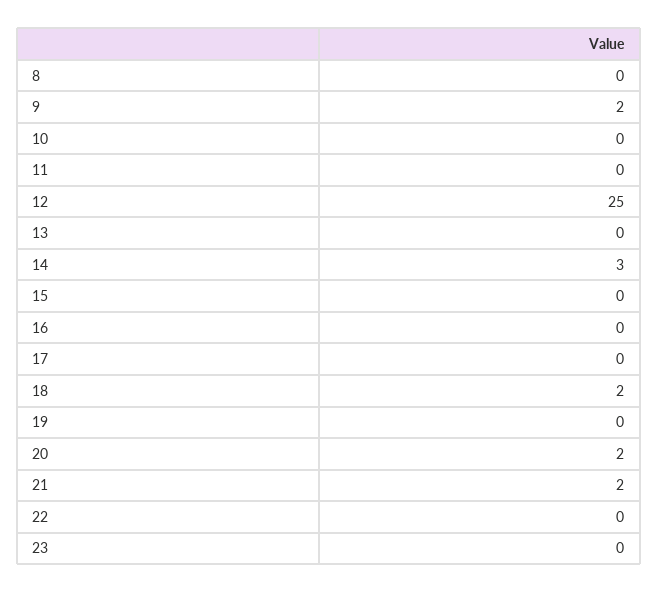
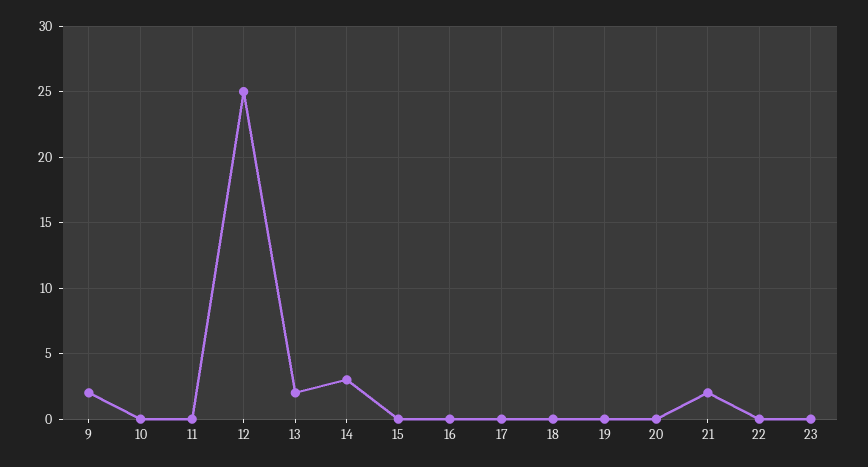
  {
-   "8": 0,
    "9": 2,
    "10": 0,
    "11": 0,
    "12": 25,
-   "13": 0,
+   "13": 2,
    "14": 3,
    "15": 0,
    "16": 0,
    "17": 0,
-   "18": 2,
+   "18": 0,
    "19": 0,
-   "20": 2,
+   "20": 0,
    "21": 2,
    "22": 0,
    "23": 0
  }

